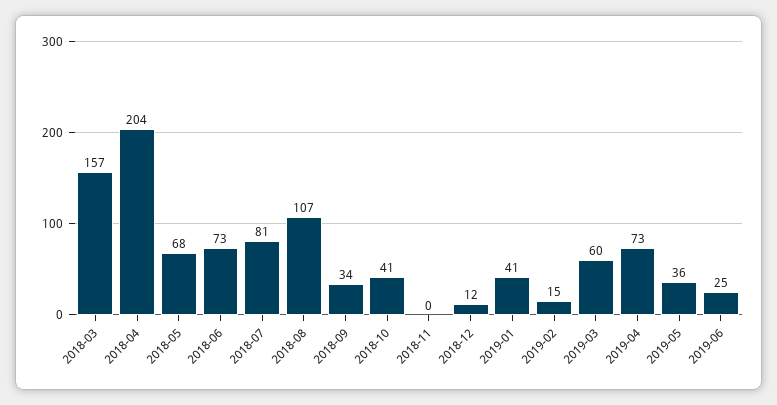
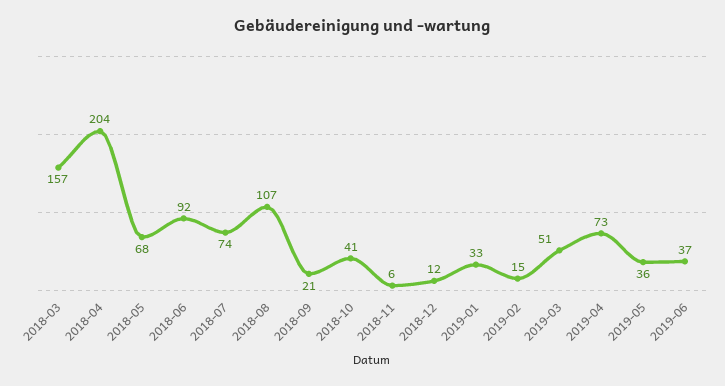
  {
    "2018-03": 157,
    "2018-04": 204,
    "2018-05": 68,
-   "2018-06": 73,
+   "2018-06": 92,
-   "2018-07": 81,
+   "2018-07": 74,
    "2018-08": 107,
-   "2018-09": 34,
+   "2018-09": 21,
    "2018-10": 41,
-   "2018-11": 0,
+   "2018-11": 6,
    "2018-12": 12,
-   "2019-01": 41,
+   "2019-01": 33,
    "2019-02": 15,
-   "2019-03": 60,
+   "2019-03": 51,
    "2019-04": 73,
    "2019-05": 36,
-   "2019-06": 25
+   "2019-06": 37
  }

